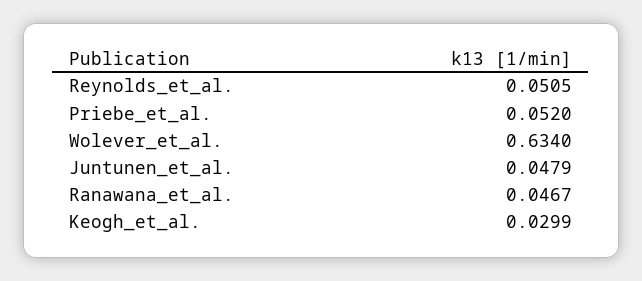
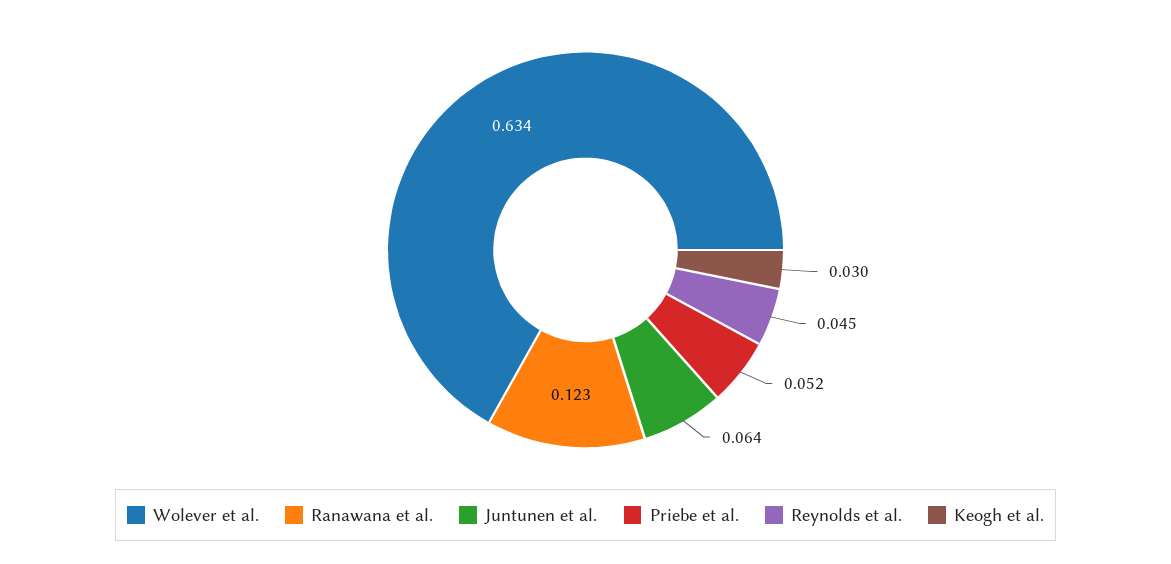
  {
-   "Reynolds_et_al.": 0.0505,
+   "Reynolds_et_al.": 0.045,
    "Priebe_et_al.": 0.052,
    "Wolever_et_al.": 0.634,
-   "Juntunen_et_al.": 0.0479,
+   "Juntunen_et_al.": 0.064,
-   "Ranawana_et_al.": 0.0467,
+   "Ranawana_et_al.": 0.123,
    "Keogh_et_al.": 0.0299
  }

